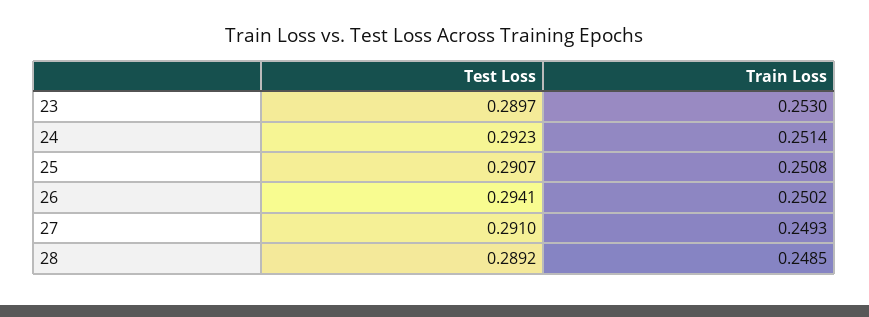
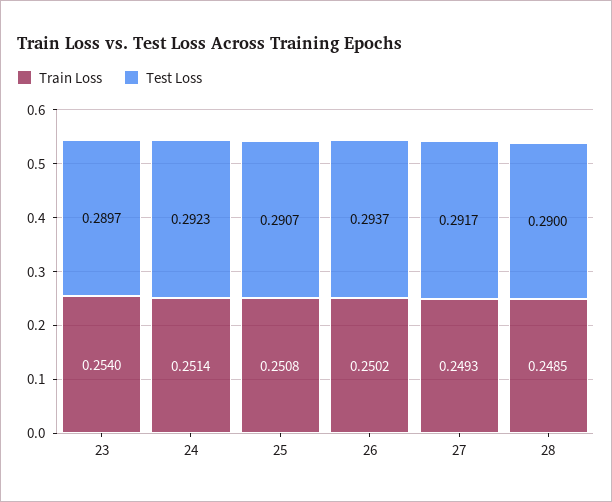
  {
    "Test Loss": {
      "23": 0.2897,
      "24": 0.2923,
      "25": 0.2907,
-     "26": 0.2941,
+     "26": 0.2937,
-     "27": 0.291,
+     "27": 0.2917,
-     "28": 0.2892
+     "28": 0.29
    },
    "Train Loss": {
-     "23": 0.253,
+     "23": 0.254,
      "24": 0.2514,
      "25": 0.2508,
      "26": 0.2502,
      "27": 0.2493,
      "28": 0.2485
    }
  }

